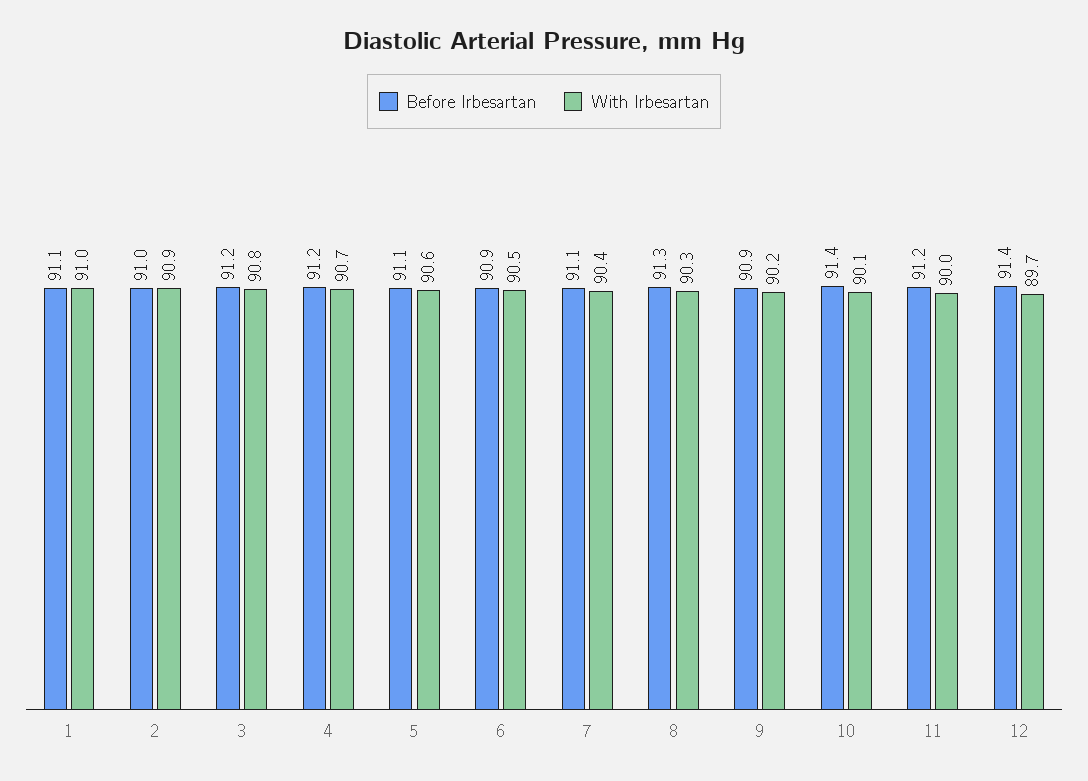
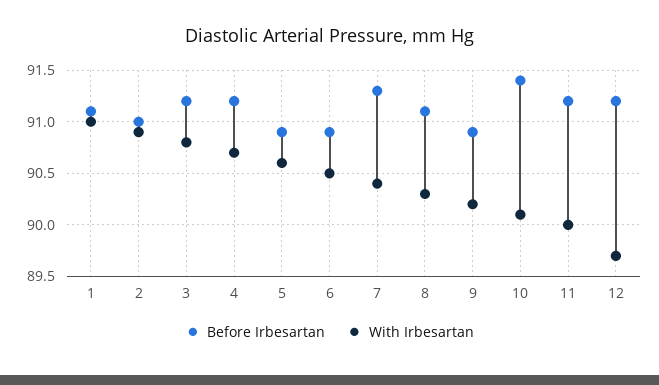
  {
    "Before Irbesartan": {
      "1": 91.1,
      "2": 91,
      "3": 91.2,
      "4": 91.2,
-     "5": 91.1,
+     "5": 90.9,
      "6": 90.9,
-     "7": 91.1,
+     "7": 91.3,
-     "8": 91.3,
+     "8": 91.1,
      "9": 90.9,
      "10": 91.4,
      "11": 91.2,
-     "12": 91.4
+     "12": 91.2
    },
    "With Irbesartan": {
      "1": 91,
      "2": 90.9,
      "3": 90.8,
      "4": 90.7,
      "5": 90.6,
      "6": 90.5,
      "7": 90.4,
      "8": 90.3,
      "9": 90.2,
      "10": 90.1,
      "11": 90,
      "12": 89.7
    }
  }

